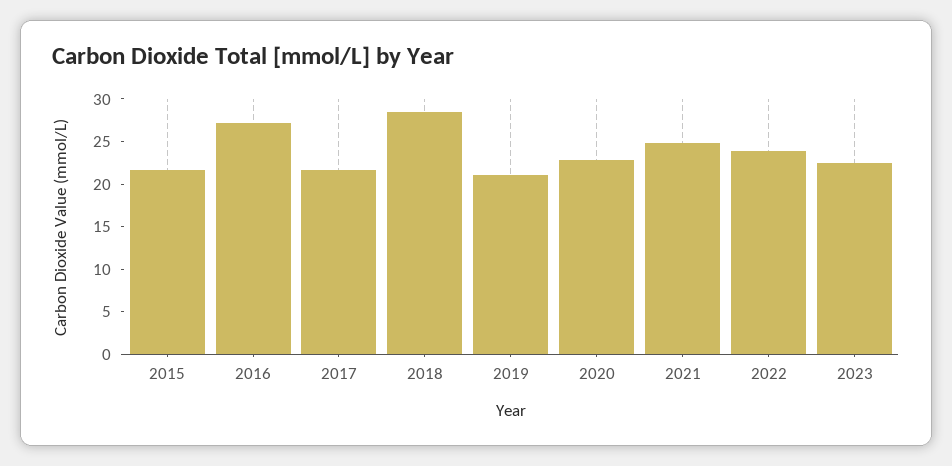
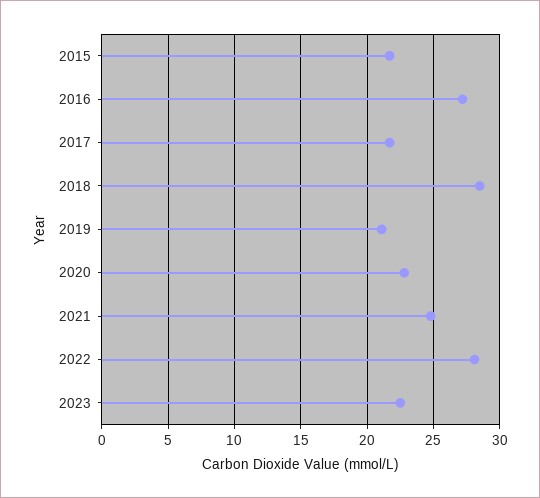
  {
    "2015": 21.5,
    "2016": 27,
    "2017": 21.5,
    "2018": 28.5,
    "2019": 21,
    "2020": 23,
    "2021": 25,
-   "2022": 24,
+   "2022": 28,
    "2023": 22.5
  }

